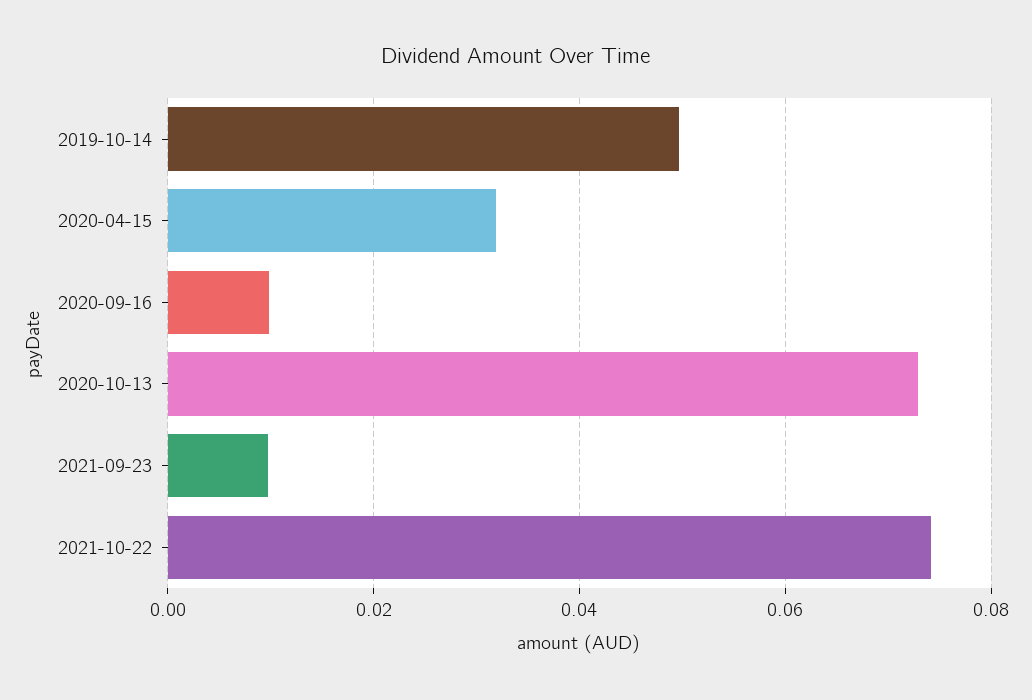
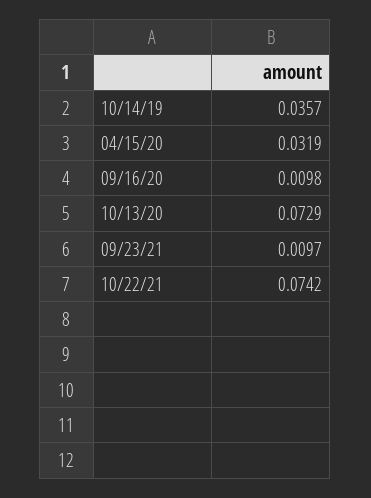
  {
-   "2019-10-14": 0.05,
+   "2019-10-14": 0.0357,
    "2020-04-15": 0.0319,
    "2020-09-16": 0.0098,
    "2020-10-13": 0.0729,
    "2021-09-23": 0.0097,
    "2021-10-22": 0.0742
  }

